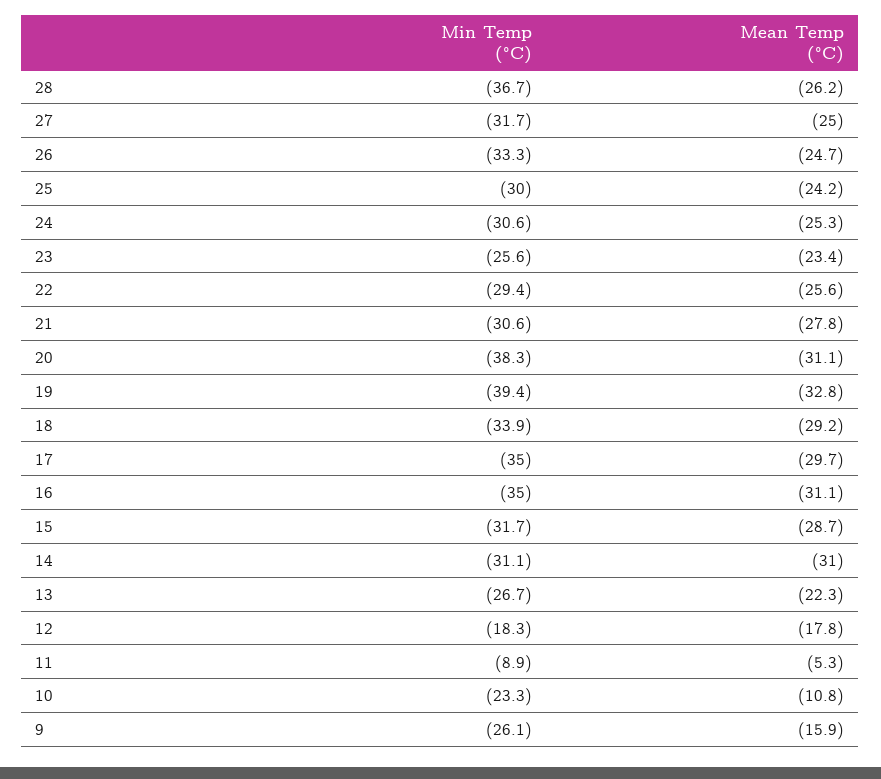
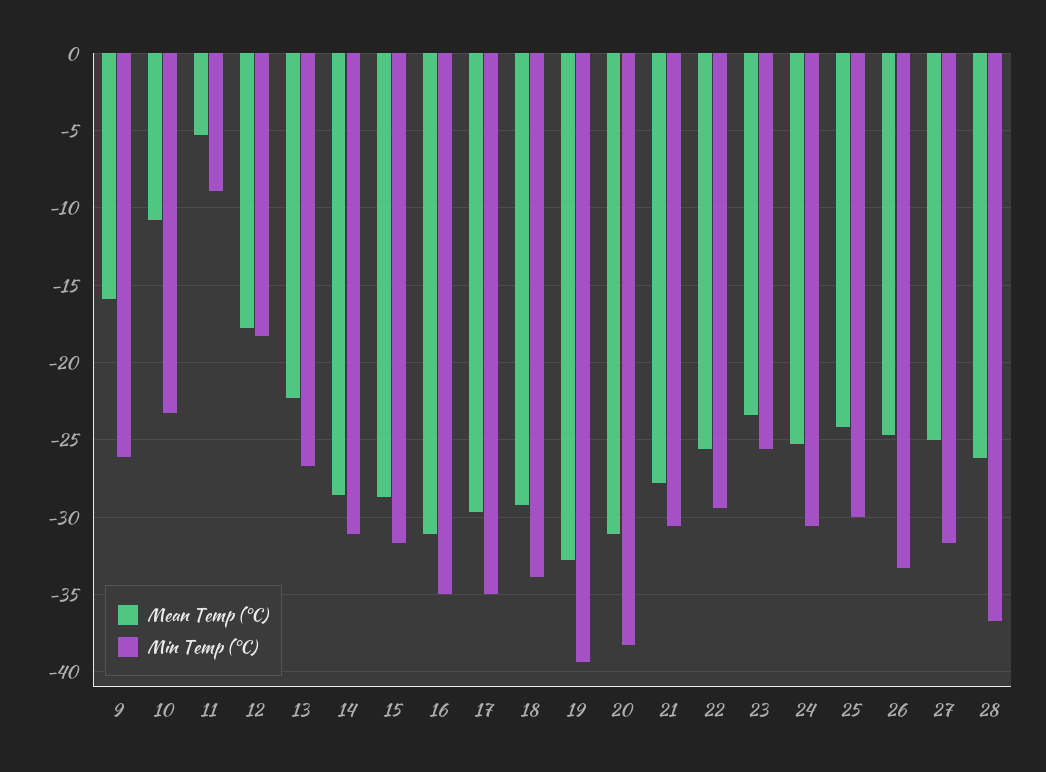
  {
    "Min Temp (°C)": {
      "28": -36.7,
      "27": -31.7,
      "26": -33.3,
      "25": -30,
      "24": -30.6,
      "23": -25.6,
      "22": -29.4,
      "21": -30.6,
      "20": -38.3,
      "19": -39.4,
      "18": -33.9,
      "17": -35,
      "16": -35,
      "15": -31.7,
      "14": -31.1,
      "13": -26.7,
      "12": -18.3,
      "11": -8.9,
      "10": -23.3,
      "9": -26.1
    },
    "Mean Temp (°C)": {
      "28": -26.2,
      "27": -25,
      "26": -24.7,
      "25": -24.2,
      "24": -25.3,
      "23": -23.4,
      "22": -25.6,
      "21": -27.8,
      "20": -31.1,
      "19": -32.8,
      "18": -29.2,
      "17": -29.7,
      "16": -31.1,
      "15": -28.7,
-     "14": -31,
+     "14": -28.5,
      "13": -22.3,
      "12": -17.8,
      "11": -5.3,
      "10": -10.8,
      "9": -15.9
    }
  }

